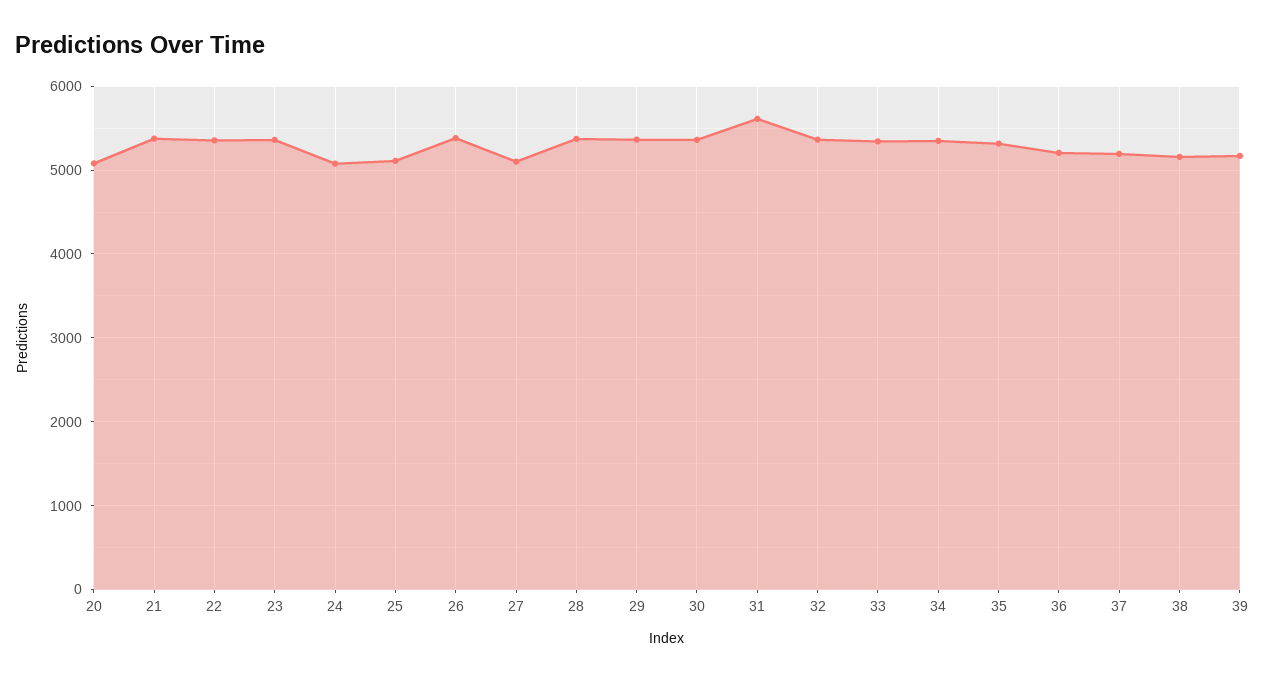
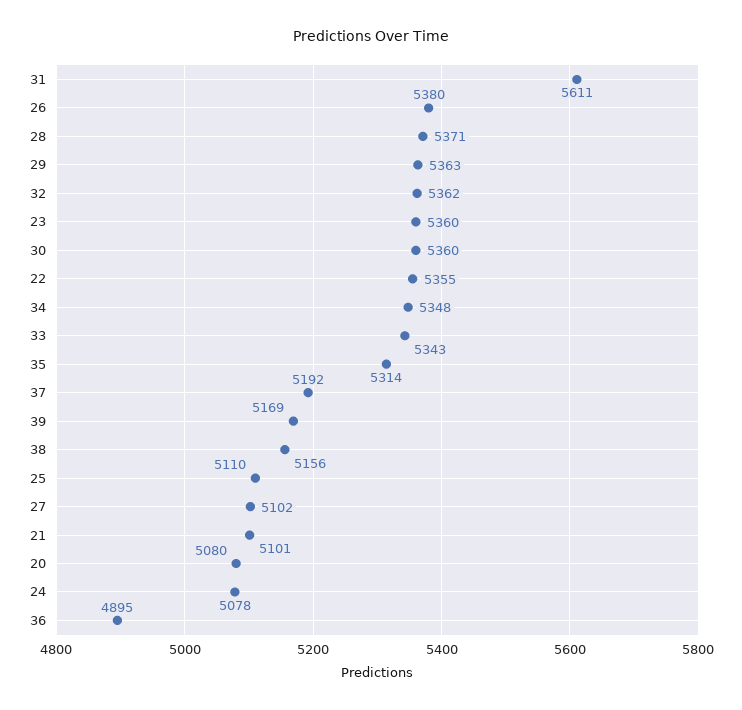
  {
    "20": 5080,
-   "21": 5400,
+   "21": 5101,
    "22": 5355,
    "23": 5360,
    "24": 5078,
    "25": 5110,
    "26": 5380,
    "27": 5102,
    "28": 5371,
    "29": 5363,
    "30": 5360,
    "31": 5611,
    "32": 5362,
    "33": 5343,
    "34": 5348,
    "35": 5314,
-   "36": 5200,
+   "36": 4895,
    "37": 5192,
    "38": 5156,
    "39": 5169
  }

